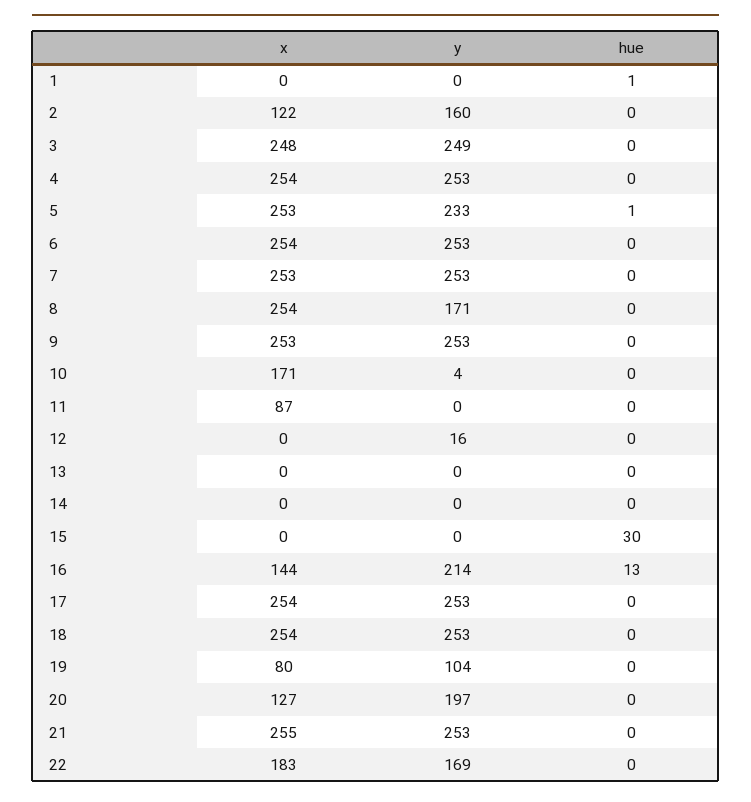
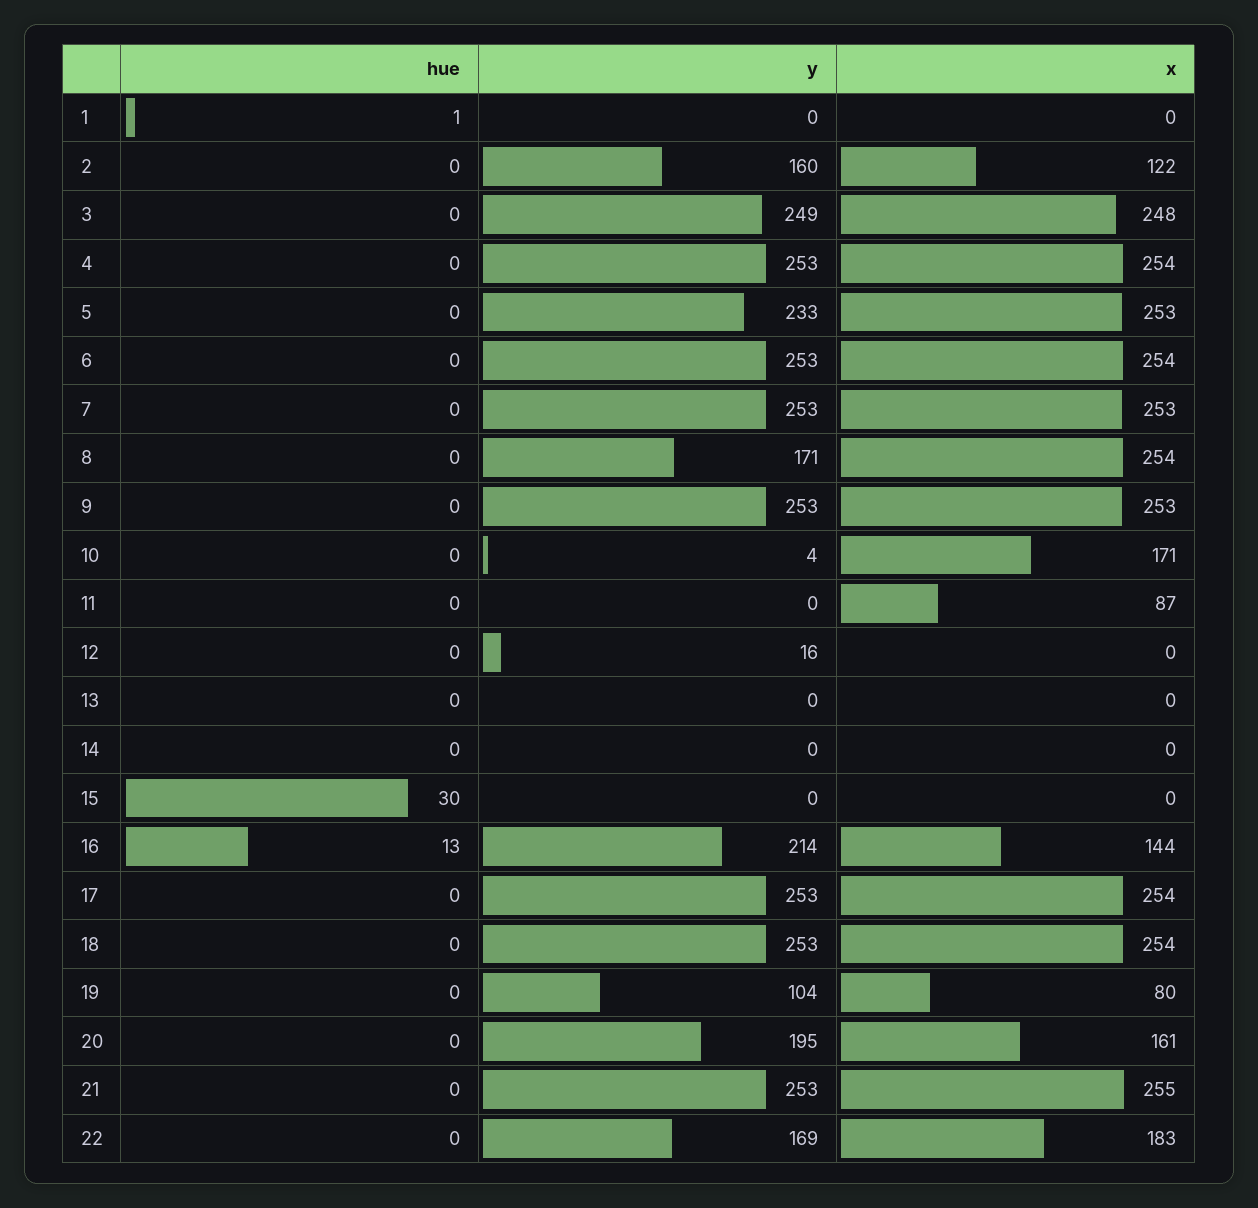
  {
    "x": {
      "1": 0,
      "2": 122,
      "3": 248,
      "4": 254,
      "5": 253,
      "6": 254,
      "7": 253,
      "8": 254,
      "9": 253,
      "10": 171,
      "11": 87,
      "12": 0,
      "13": 0,
      "14": 0,
      "15": 0,
      "16": 144,
      "17": 254,
      "18": 254,
      "19": 80,
-     "20": 127,
+     "20": 161,
      "21": 255,
      "22": 183
    },
    "y": {
      "1": 0,
      "2": 160,
      "3": 249,
      "4": 253,
      "5": 233,
      "6": 253,
      "7": 253,
      "8": 171,
      "9": 253,
      "10": 4,
      "11": 0,
      "12": 16,
      "13": 0,
      "14": 0,
      "15": 0,
      "16": 214,
      "17": 253,
      "18": 253,
      "19": 104,
-     "20": 197,
+     "20": 195,
      "21": 253,
      "22": 169
    },
    "hue": {
      "1": 1,
      "2": 0,
      "3": 0,
      "4": 0,
-     "5": 1,
+     "5": 0,
      "6": 0,
      "7": 0,
      "8": 0,
      "9": 0,
      "10": 0,
      "11": 0,
      "12": 0,
      "13": 0,
      "14": 0,
      "15": 30,
      "16": 13,
      "17": 0,
      "18": 0,
      "19": 0,
      "20": 0,
      "21": 0,
      "22": 0
    }
  }

